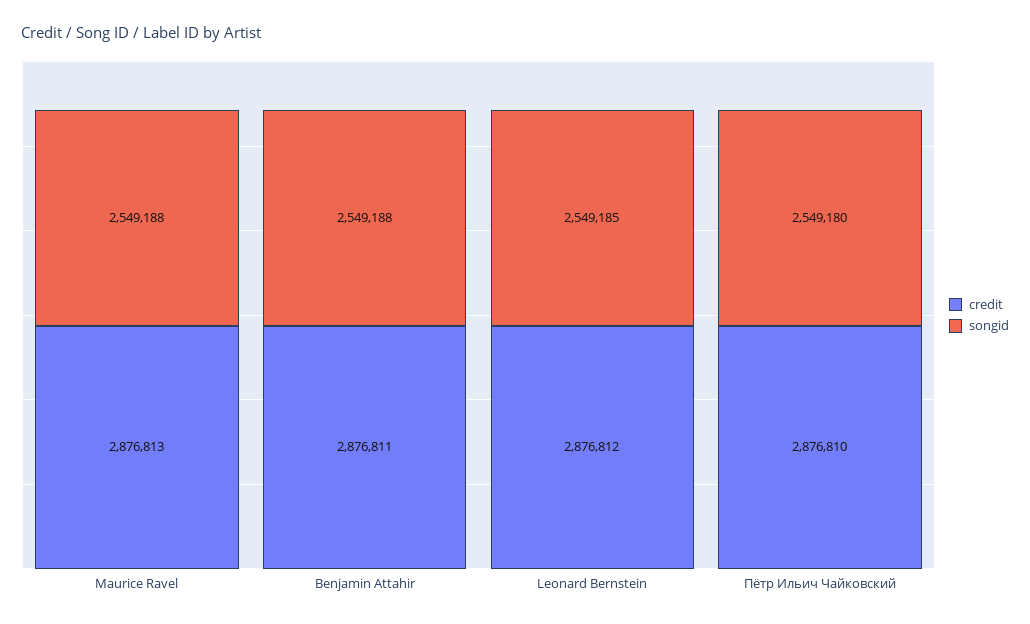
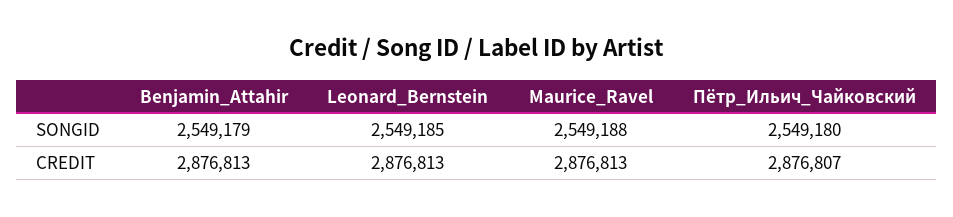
  {
    "credit": {
      "Maurice Ravel": 2876813,
-     "Benjamin Attahir": 2876811,
+     "Benjamin Attahir": 2876813,
-     "Leonard Bernstein": 2876812,
+     "Leonard Bernstein": 2876813,
-     "Пётр Ильич Чайковский": 2876810
+     "Пётр Ильич Чайковский": 2876807
    },
    "songid": {
      "Maurice Ravel": 2549188,
-     "Benjamin Attahir": 2549188,
+     "Benjamin Attahir": 2549179,
      "Leonard Bernstein": 2549185,
      "Пётр Ильич Чайковский": 2549180
    }
  }

